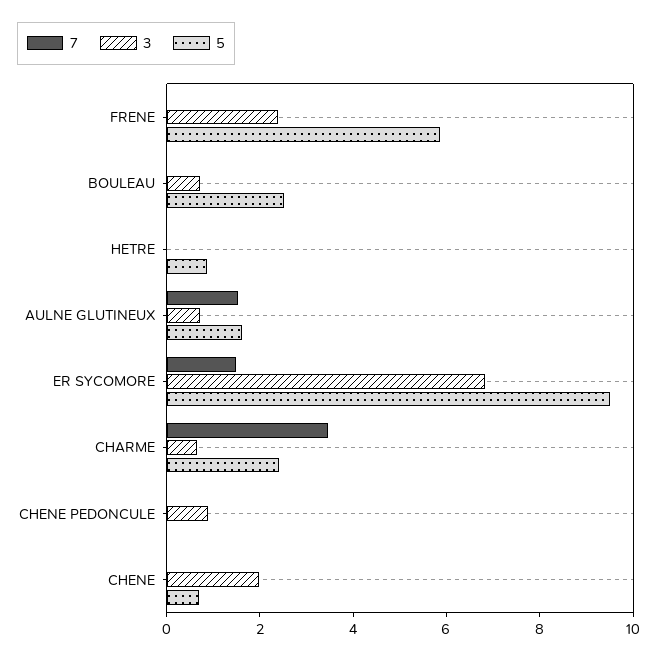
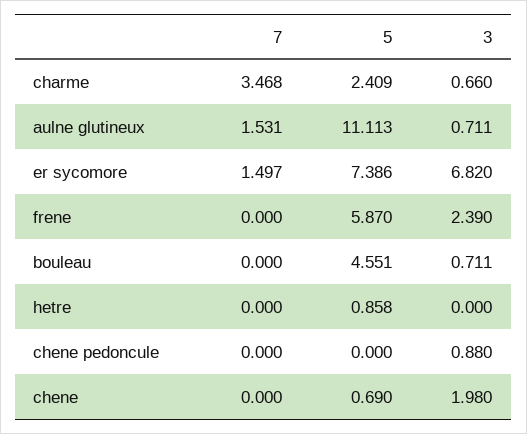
  {
    "7": {
      "FRENE": 0,
      "BOULEAU": 0,
      "HETRE": 0,
      "AULNE GLUTINEUX": 1.531,
      "ER SYCOMORE": 1.497,
      "CHARME": 3.468,
      "CHENE PEDONCULE": 0,
      "CHENE": 0
    },
    "3": {
      "FRENE": 2.39,
      "BOULEAU": 0.711,
      "HETRE": 0,
      "AULNE GLUTINEUX": 0.711,
      "ER SYCOMORE": 6.82,
      "CHARME": 0.66,
      "CHENE PEDONCULE": 0.88,
      "CHENE": 1.98
    },
    "5": {
      "FRENE": 5.87,
-     "BOULEAU": 2.5,
+     "BOULEAU": 4.551,
      "HETRE": 0.858,
-     "AULNE GLUTINEUX": 1.5,
+     "AULNE GLUTINEUX": 11.113,
-     "ER SYCOMORE": 9.5,
+     "ER SYCOMORE": 7.386,
      "CHARME": 2.409,
      "CHENE PEDONCULE": 0,
      "CHENE": 0.69
    }
  }

